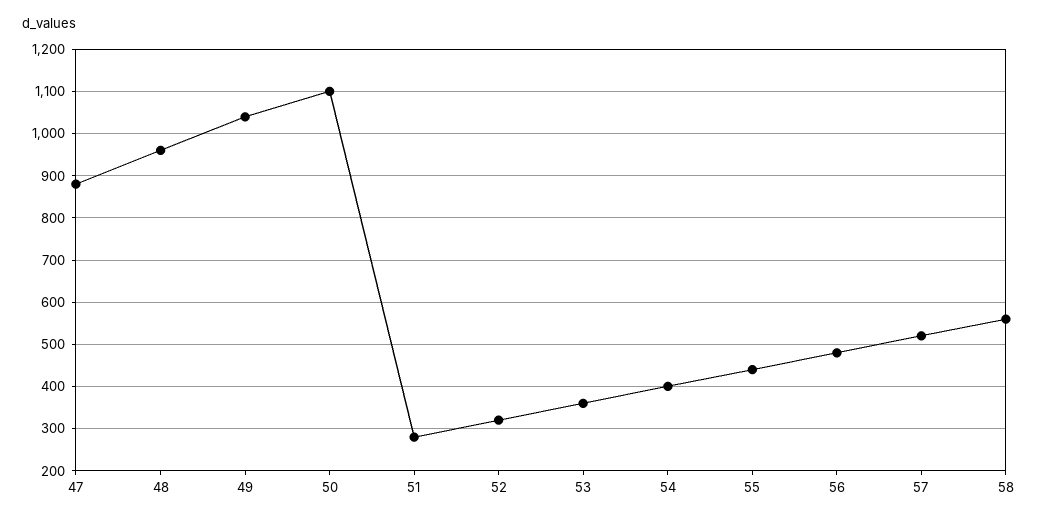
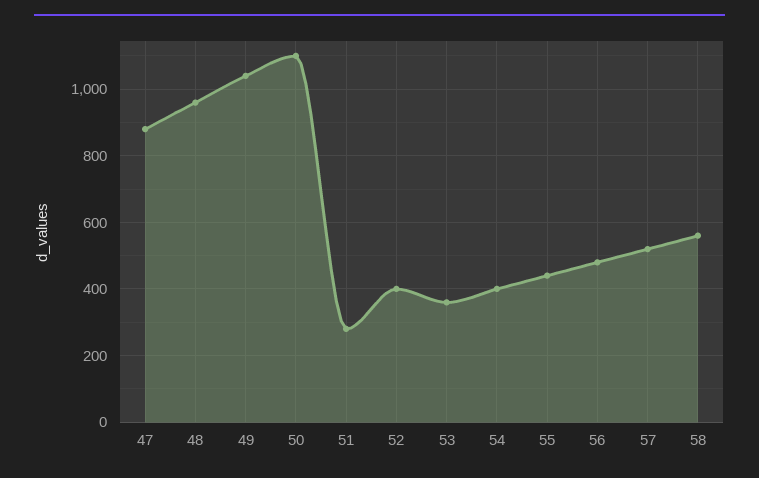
  {
    "47": 880,
    "48": 960,
    "49": 1040,
    "50": 1100,
    "51": 280,
-   "52": 320,
+   "52": 400,
    "53": 360,
    "54": 400,
    "55": 440,
    "56": 480,
    "57": 520,
    "58": 560
  }

